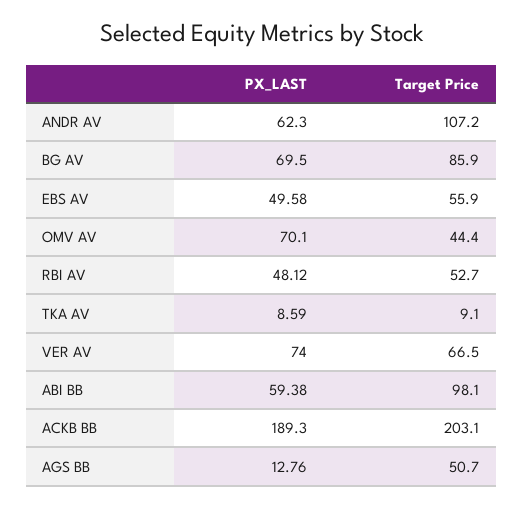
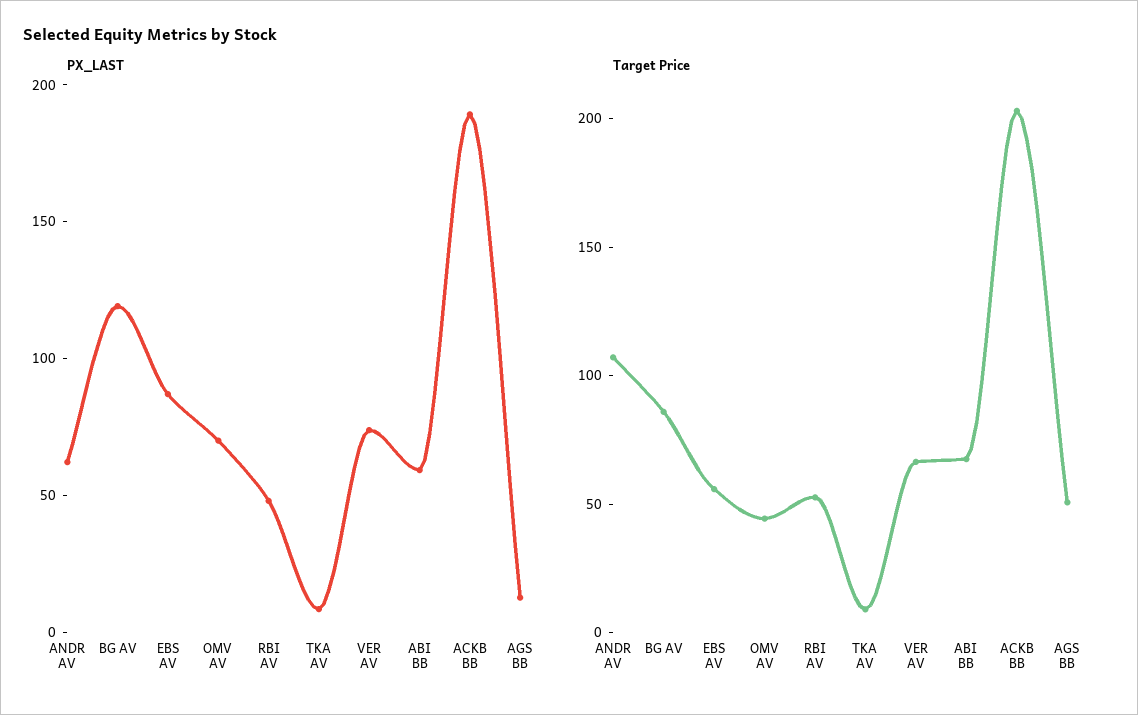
  {
    "PX_LAST": {
      "ANDR AV": 62.3,
-     "BG AV": 69.5,
+     "BG AV": 120,
-     "EBS AV": 49.58,
+     "EBS AV": 90,
      "OMV AV": 70.1,
      "RBI AV": 48.12,
      "TKA AV": 8.59,
      "VER AV": 74,
      "ABI BB": 59.38,
      "ACKB BB": 189.3,
      "AGS BB": 12.76
    },
    "Target Price": {
      "ANDR AV": 107.2,
      "BG AV": 85.9,
      "EBS AV": 55.9,
      "OMV AV": 44.4,
      "RBI AV": 52.7,
      "TKA AV": 9.1,
      "VER AV": 66.5,
-     "ABI BB": 98.1,
+     "ABI BB": 70,
      "ACKB BB": 203.1,
      "AGS BB": 50.7
    }
  }

